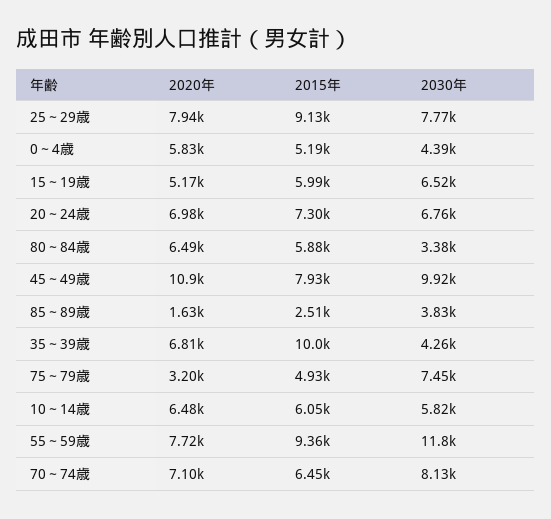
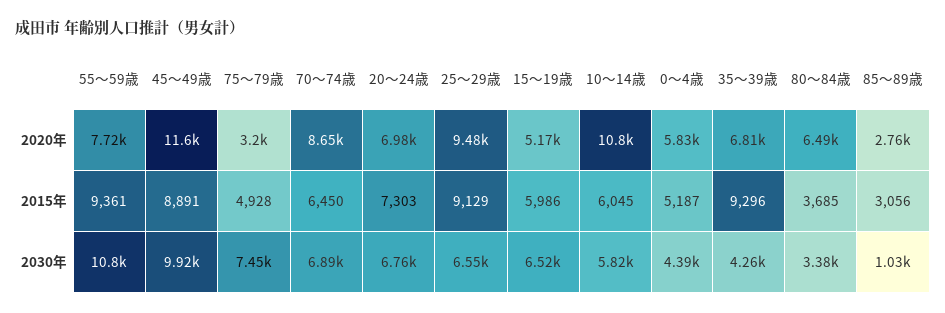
  {
    "2020年": {
-     "25～29歳": 7940,
+     "25～29歳": 9480,
      "0～4歳": 5830,
      "15～19歳": 5170,
      "20～24歳": 6980,
      "80～84歳": 6490,
-     "45～49歳": 10900,
+     "45～49歳": 11600,
-     "85～89歳": 1630,
+     "85～89歳": 2760,
      "35～39歳": 6810,
      "75～79歳": 3200,
-     "10～14歳": 6480,
+     "10～14歳": 10800,
      "55～59歳": 7720,
-     "70～74歳": 7100
+     "70～74歳": 8650
    },
    "2015年": {
      "25～29歳": 9129,
      "0～4歳": 5187,
      "15～19歳": 5986,
      "20～24歳": 7303,
-     "80～84歳": 5880,
+     "80～84歳": 3685,
-     "45～49歳": 7930,
+     "45～49歳": 8891,
-     "85～89歳": 2510,
+     "85～89歳": 3056,
-     "35～39歳": 10000,
+     "35～39歳": 9296,
      "75～79歳": 4928,
      "10～14歳": 6045,
      "55～59歳": 9361,
      "70～74歳": 6450
    },
    "2030年": {
-     "25～29歳": 7770,
+     "25～29歳": 6550,
      "0～4歳": 4390,
      "15～19歳": 6520,
      "20～24歳": 6760,
      "80～84歳": 3380,
      "45～49歳": 9920,
-     "85～89歳": 3830,
+     "85～89歳": 1030,
      "35～39歳": 4260,
      "75～79歳": 7450,
      "10～14歳": 5820,
-     "55～59歳": 11800,
+     "55～59歳": 10800,
-     "70～74歳": 8130
+     "70～74歳": 6890
    }
  }

